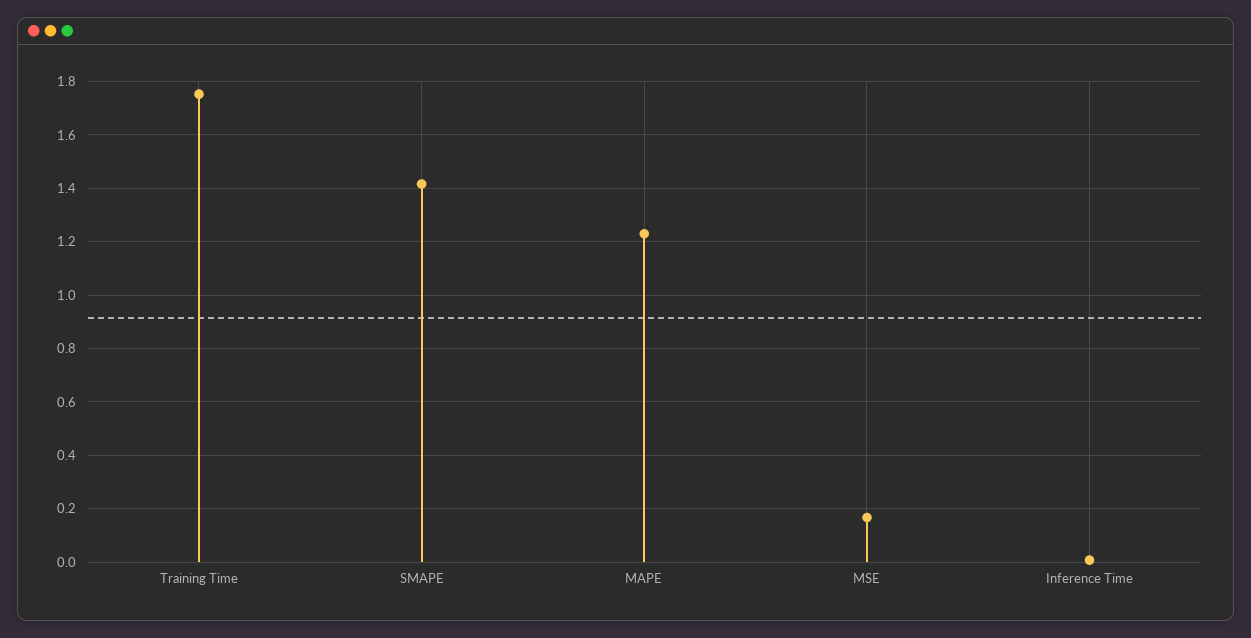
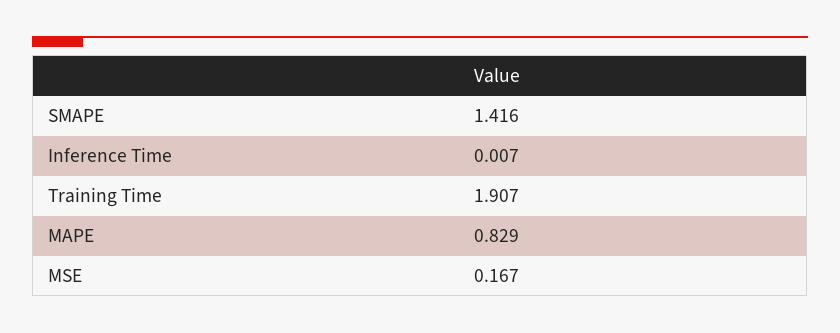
  {
-   "Training Time": 1.75,
+   "Training Time": 1.907,
    "SMAPE": 1.416,
-   "MAPE": 1.225,
+   "MAPE": 0.829,
    "MSE": 0.167,
    "Inference Time": 0.007
  }

